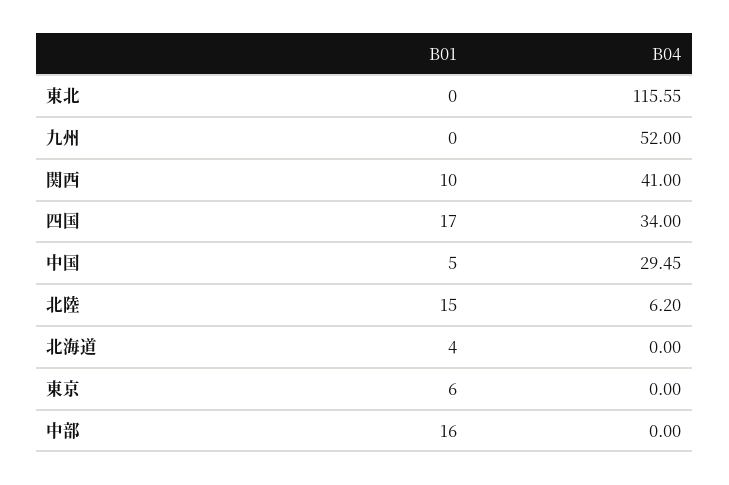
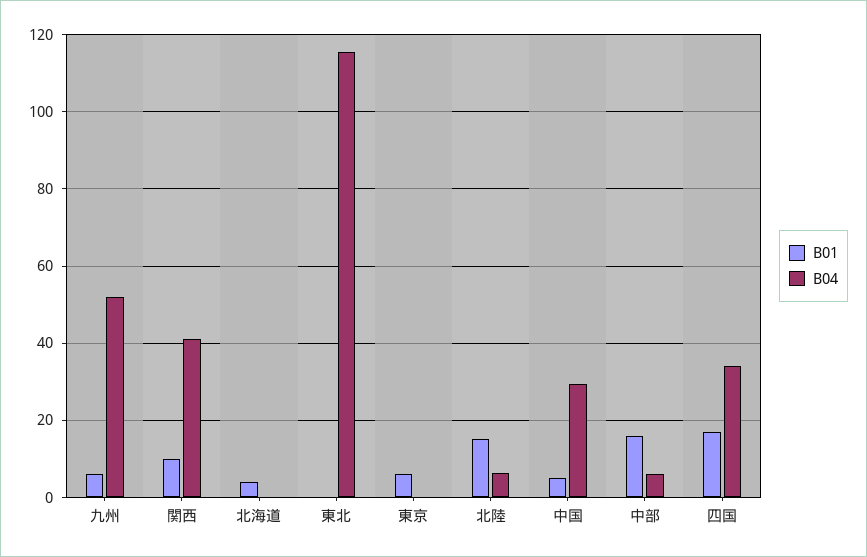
  {
    "B01": {
      "東北": 0,
-     "九州": 0,
+     "九州": 6,
      "関西": 10,
      "四国": 17,
      "中国": 5,
      "北陸": 15,
      "北海道": 4,
      "東京": 6,
      "中部": 16
    },
    "B04": {
      "東北": 115.55,
      "九州": 52,
      "関西": 41,
      "四国": 34,
      "中国": 29.45,
      "北陸": 6.2,
      "北海道": 0,
      "東京": 0,
-     "中部": 0
+     "中部": 6
    }
  }

